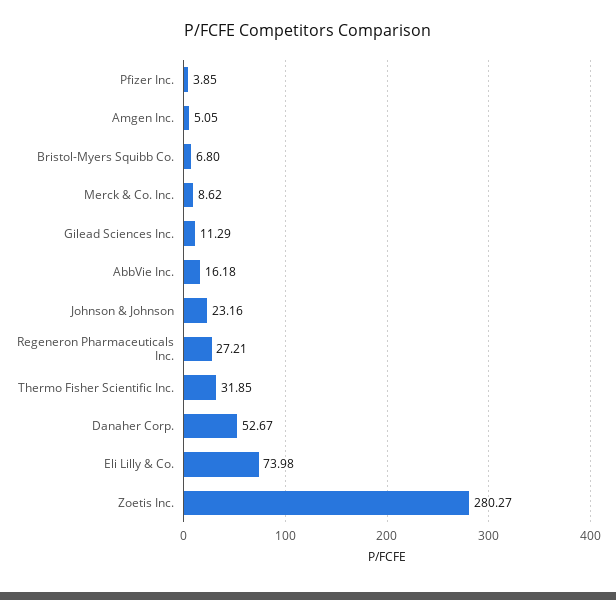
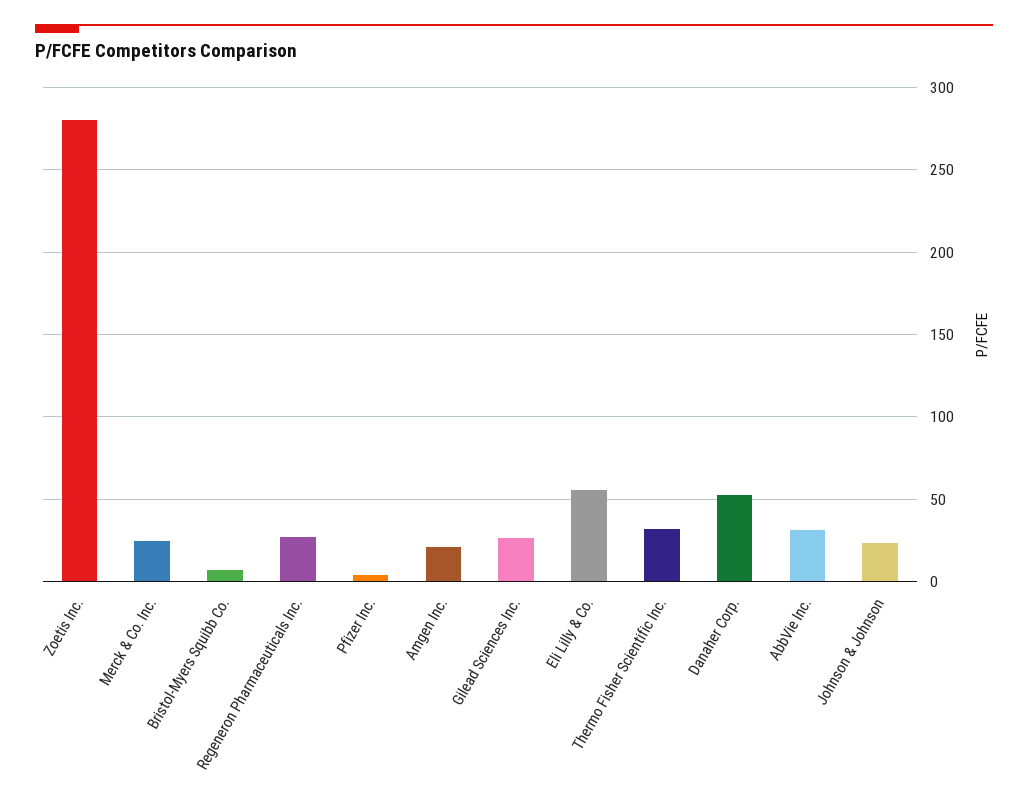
  {
    "Pfizer Inc.": 3.85,
-   "Amgen Inc.": 5.05,
+   "Amgen Inc.": 20,
    "Bristol-Myers Squibb Co.": 6.8,
-   "Merck & Co. Inc.": 8.62,
+   "Merck & Co. Inc.": 25,
-   "Gilead Sciences Inc.": 11.29,
+   "Gilead Sciences Inc.": 25,
-   "AbbVie Inc.": 16.18,
+   "AbbVie Inc.": 30,
    "Johnson & Johnson": 23.16,
    "Regeneron Pharmaceuticals Inc.": 27.21,
    "Thermo Fisher Scientific Inc.": 31.85,
    "Danaher Corp.": 52.67,
-   "Eli Lilly & Co.": 73.98,
+   "Eli Lilly & Co.": 55,
    "Zoetis Inc.": 280.27
  }

